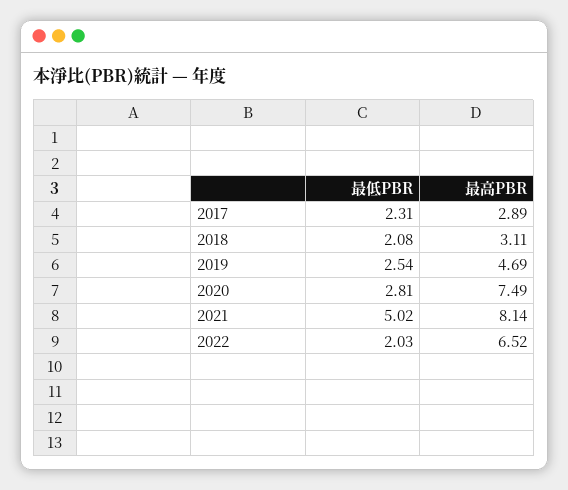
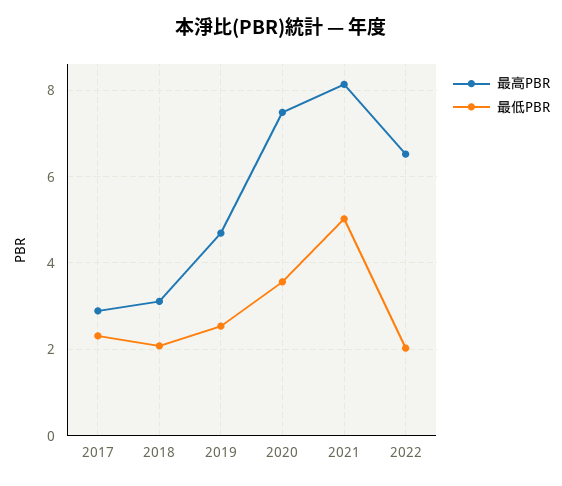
  {
    "最低PBR": {
      "2017": 2.31,
      "2018": 2.08,
      "2019": 2.54,
-     "2020": 2.81,
+     "2020": 3.6,
      "2021": 5.02,
      "2022": 2.03
    },
    "最高PBR": {
      "2017": 2.89,
      "2018": 3.11,
      "2019": 4.69,
      "2020": 7.49,
      "2021": 8.14,
      "2022": 6.52
    }
  }

